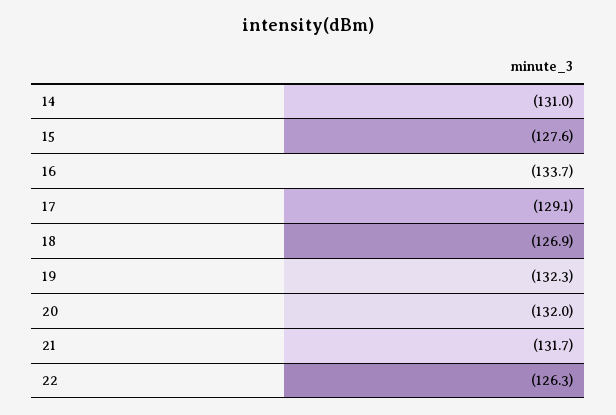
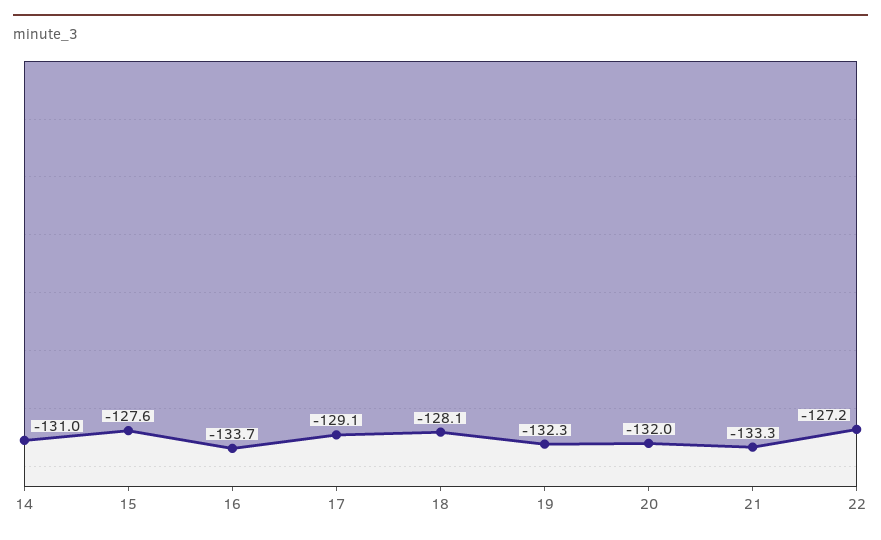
  {
    "14": -131,
    "15": -127.6,
    "16": -133.7,
    "17": -129.1,
-   "18": -126.9,
+   "18": -128.1,
    "19": -132.3,
    "20": -132,
-   "21": -131.7,
+   "21": -133.3,
-   "22": -126.3
+   "22": -127.2
  }

